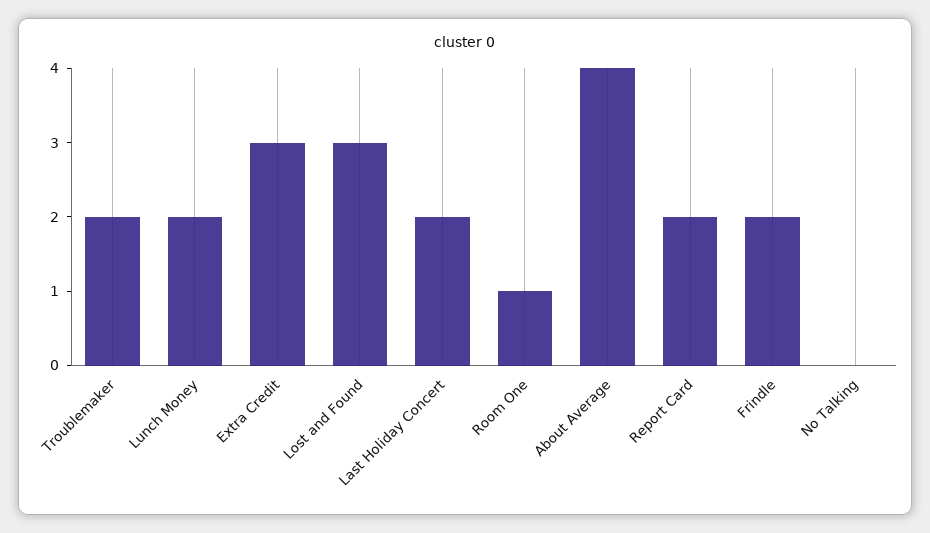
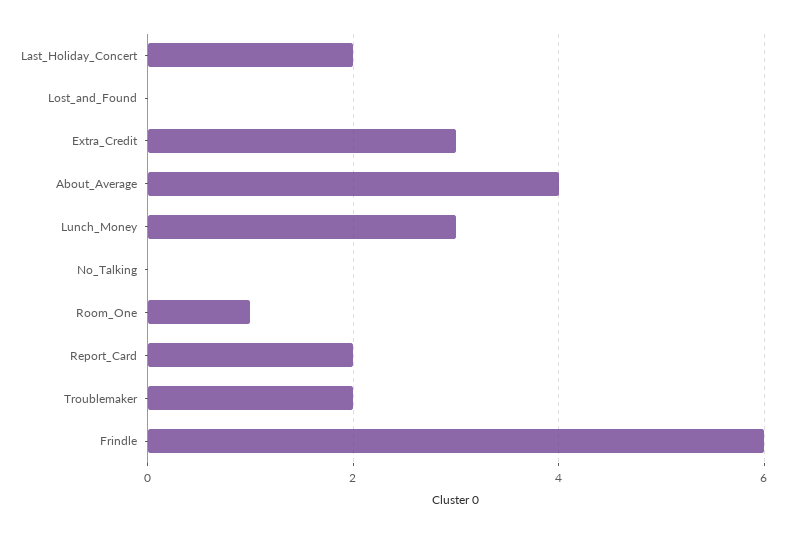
  {
    "Troublemaker": 2,
-   "Lunch Money": 2,
+   "Lunch Money": 3,
    "Extra Credit": 3,
-   "Lost and Found": 3,
+   "Lost and Found": 0,
    "Last Holiday Concert": 2,
    "Room One": 1,
    "About Average": 4,
    "Report Card": 2,
-   "Frindle": 2,
+   "Frindle": 6,
    "No Talking": 0
  }

